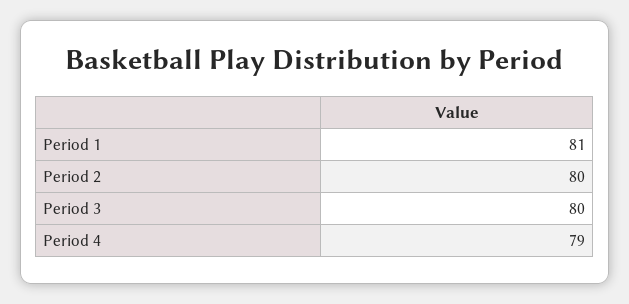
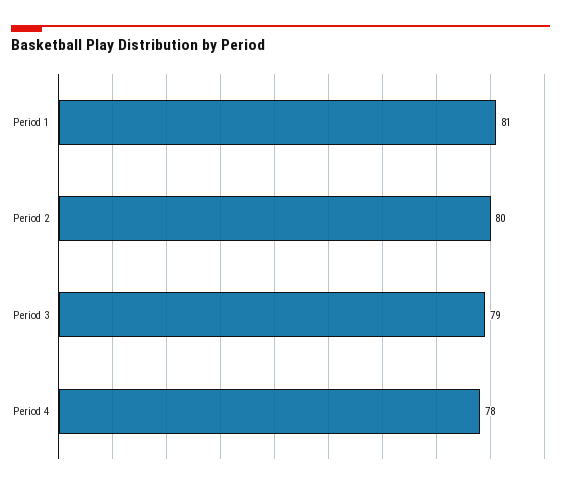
  {
    "Period 1": 81,
    "Period 2": 80,
-   "Period 3": 80,
+   "Period 3": 79,
-   "Period 4": 79
+   "Period 4": 78
  }

